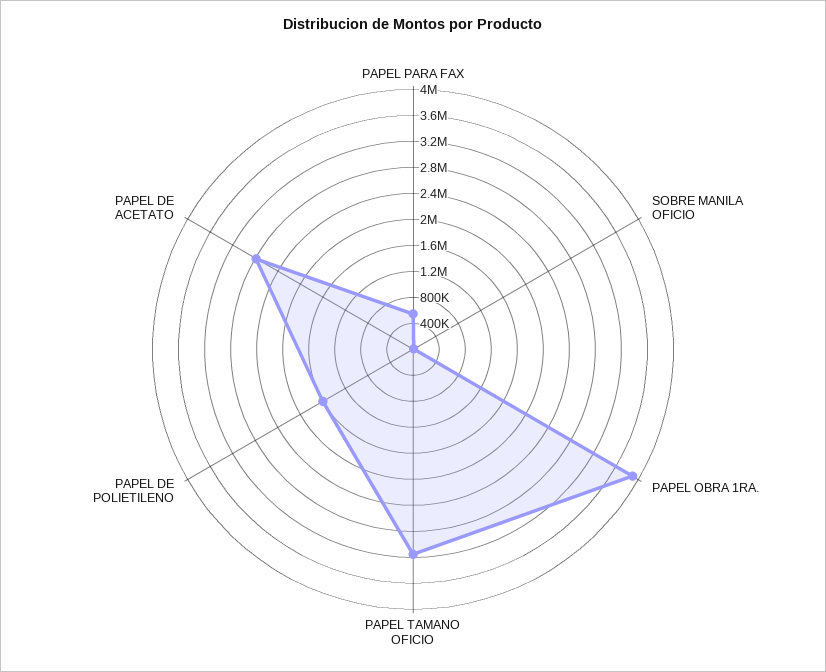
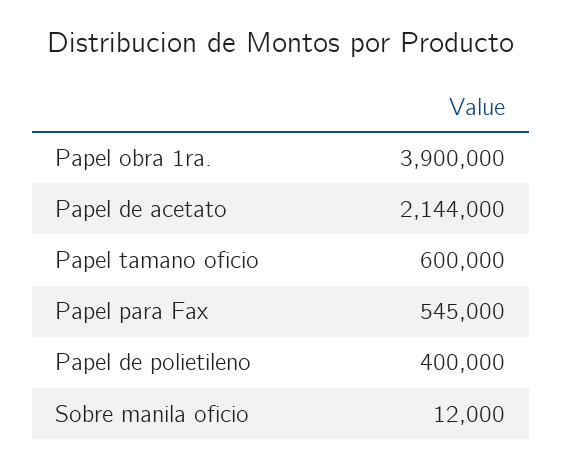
  {
    "PAPEL PARA FAX": 545000,
    "SOBRE MANILA OFICIO": 12000,
    "PAPEL OBRA 1RA.": 3900000,
-   "PAPEL TAMANO OFICIO": 3200000,
+   "PAPEL TAMANO OFICIO": 600000,
-   "PAPEL DE POLIETILENO": 1600000,
+   "PAPEL DE POLIETILENO": 400000,
-   "PAPEL DE ACETATO": 2800000
+   "PAPEL DE ACETATO": 2144000
  }

